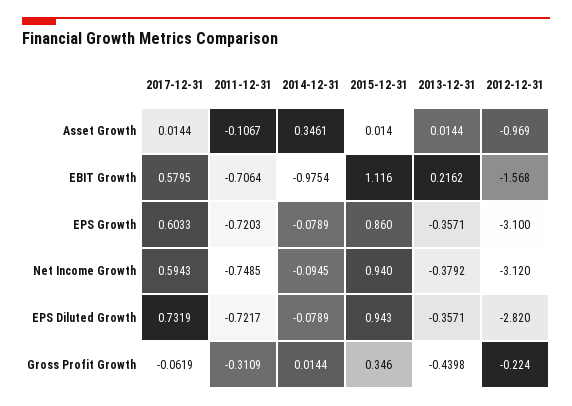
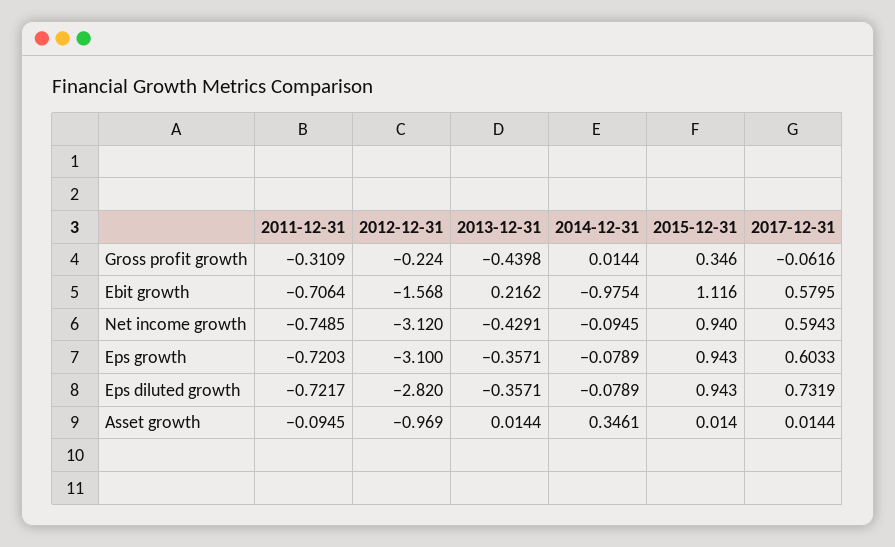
  {
    "2017-12-31": {
      "Asset Growth": 0.0144,
      "EBIT Growth": 0.5795,
      "EPS Growth": 0.6033,
      "Net Income Growth": 0.5943,
      "EPS Diluted Growth": 0.7319,
-     "Gross Profit Growth": -0.0619
+     "Gross Profit Growth": -0.0616
    },
    "2011-12-31": {
-     "Asset Growth": -0.1067,
+     "Asset Growth": -0.0945,
      "EBIT Growth": -0.7064,
      "EPS Growth": -0.7203,
      "Net Income Growth": -0.7485,
      "EPS Diluted Growth": -0.7217,
      "Gross Profit Growth": -0.3109
    },
    "2014-12-31": {
      "Asset Growth": 0.3461,
      "EBIT Growth": -0.9754,
      "EPS Growth": -0.0789,
      "Net Income Growth": -0.0945,
      "EPS Diluted Growth": -0.0789,
      "Gross Profit Growth": 0.0144
    },
    "2015-12-31": {
      "Asset Growth": 0.014,
      "EBIT Growth": 1.116,
-     "EPS Growth": 0.86,
+     "EPS Growth": 0.943,
      "Net Income Growth": 0.94,
      "EPS Diluted Growth": 0.943,
      "Gross Profit Growth": 0.346
    },
    "2013-12-31": {
      "Asset Growth": 0.0144,
      "EBIT Growth": 0.2162,
      "EPS Growth": -0.3571,
-     "Net Income Growth": -0.3792,
+     "Net Income Growth": -0.4291,
      "EPS Diluted Growth": -0.3571,
      "Gross Profit Growth": -0.4398
    },
    "2012-12-31": {
      "Asset Growth": -0.969,
      "EBIT Growth": -1.568,
      "EPS Growth": -3.1,
      "Net Income Growth": -3.12,
      "EPS Diluted Growth": -2.82,
      "Gross Profit Growth": -0.224
    }
  }

